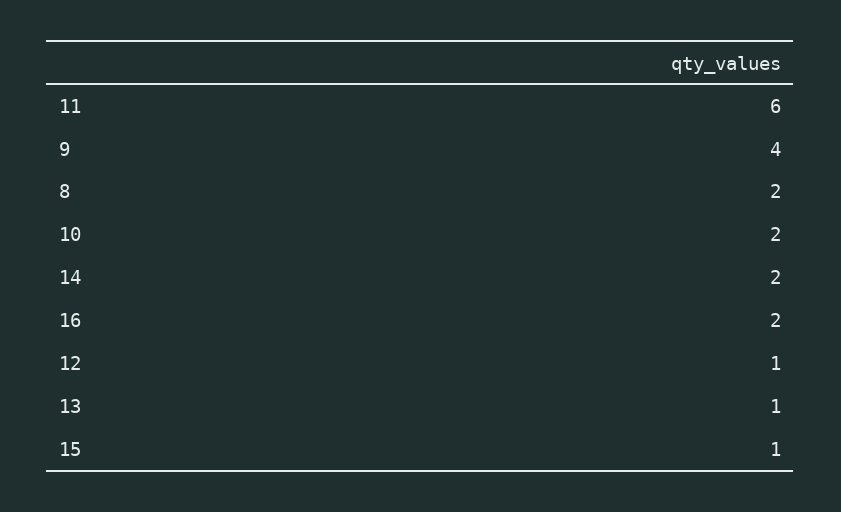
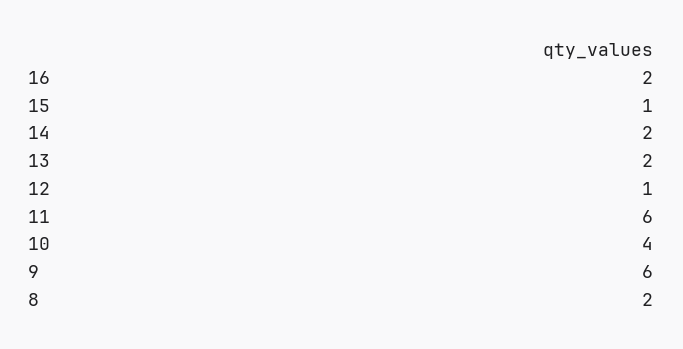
  {
    "11": 6,
-   "9": 4,
+   "9": 6,
    "8": 2,
-   "10": 2,
+   "10": 4,
    "14": 2,
    "16": 2,
    "12": 1,
-   "13": 1,
+   "13": 2,
    "15": 1
  }

